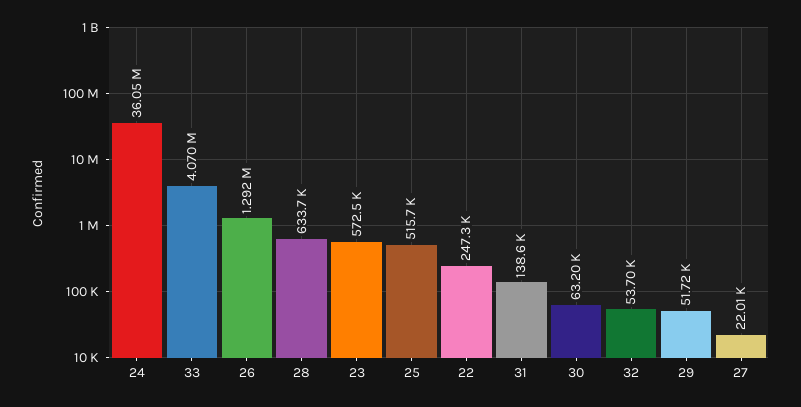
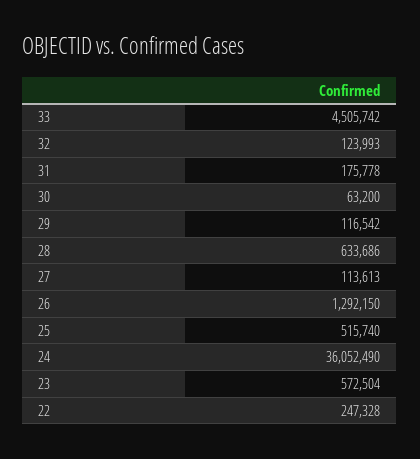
  {
    "24": 36052490,
-   "33": 4070000,
+   "33": 4505742,
    "26": 1292150,
    "28": 633686,
    "23": 572504,
    "25": 515740,
    "22": 247328,
-   "31": 138600,
+   "31": 175778,
    "30": 63200,
-   "32": 53700,
+   "32": 123993,
-   "29": 51720,
+   "29": 116542,
-   "27": 22010
+   "27": 113613
  }

